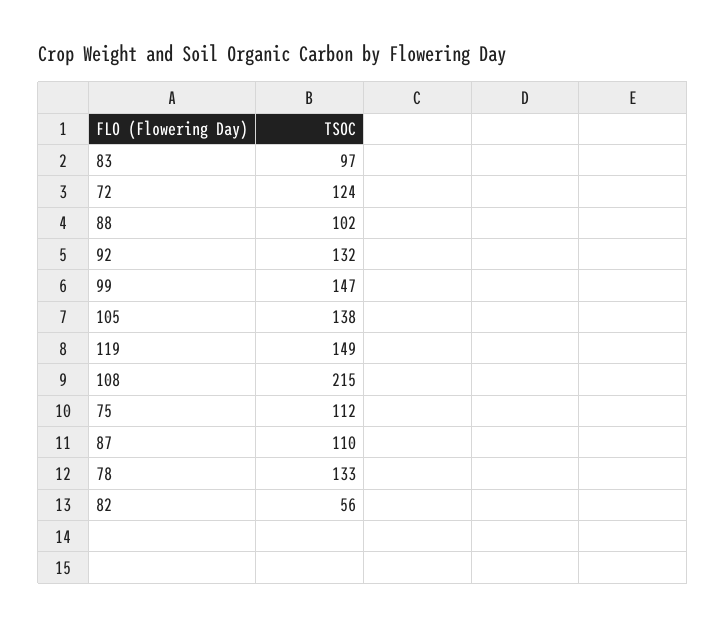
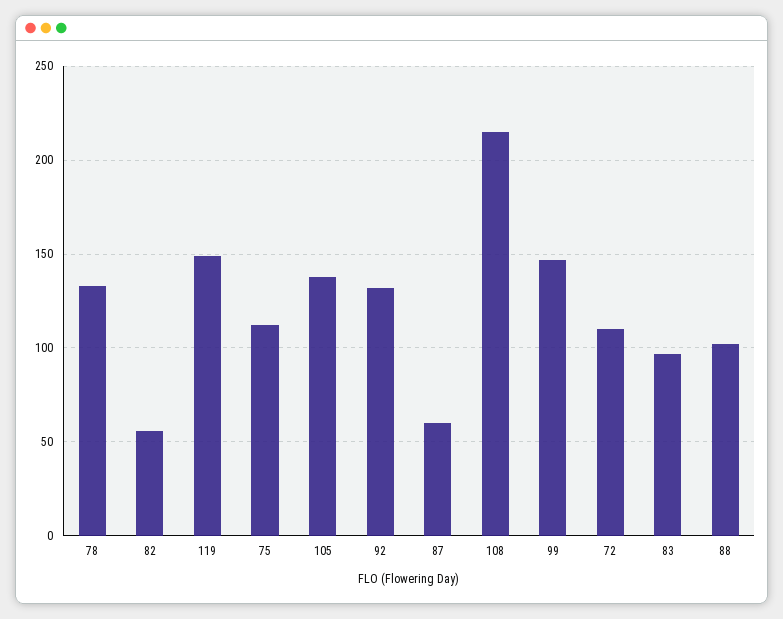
  {
    "83": 97,
-   "72": 124,
+   "72": 110,
    "88": 102,
    "92": 132,
    "99": 147,
    "105": 138,
    "119": 149,
    "108": 215,
    "75": 112,
-   "87": 110,
+   "87": 60,
    "78": 133,
    "82": 56
  }

